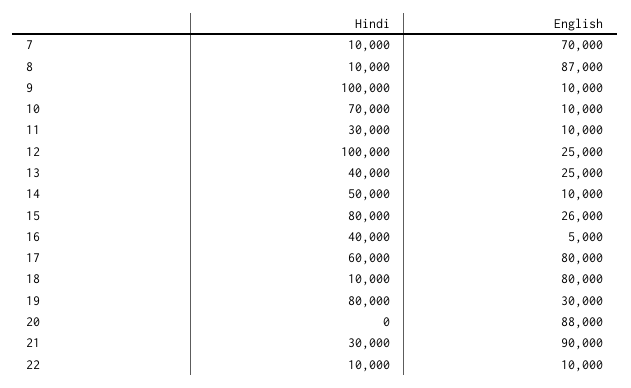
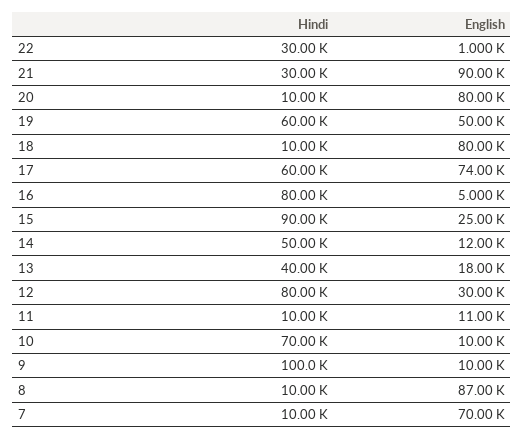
  {
    "Hindi": {
      "7": 10000,
      "8": 10000,
      "9": 100000,
      "10": 70000,
-     "11": 30000,
+     "11": 10000,
-     "12": 100000,
+     "12": 80000,
      "13": 40000,
      "14": 50000,
-     "15": 80000,
+     "15": 90000,
-     "16": 40000,
+     "16": 80000,
      "17": 60000,
      "18": 10000,
-     "19": 80000,
+     "19": 60000,
-     "20": 0,
+     "20": 10000,
      "21": 30000,
-     "22": 10000
+     "22": 30000
    },
    "English": {
      "7": 70000,
      "8": 87000,
      "9": 10000,
      "10": 10000,
-     "11": 10000,
+     "11": 11000,
-     "12": 25000,
+     "12": 30000,
-     "13": 25000,
+     "13": 18000,
-     "14": 10000,
+     "14": 12000,
-     "15": 26000,
+     "15": 25000,
      "16": 5000,
-     "17": 80000,
+     "17": 74000,
      "18": 80000,
-     "19": 30000,
+     "19": 50000,
-     "20": 88000,
+     "20": 80000,
      "21": 90000,
-     "22": 10000
+     "22": 1000
    }
  }

